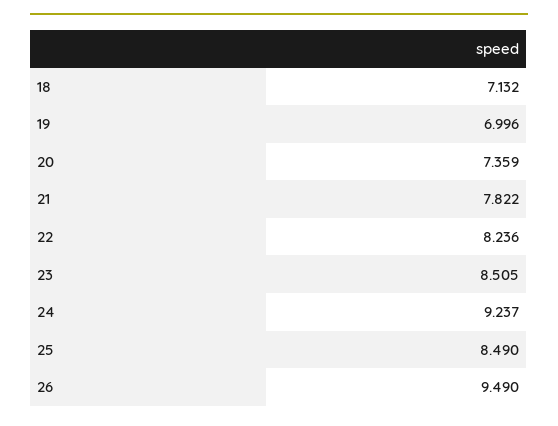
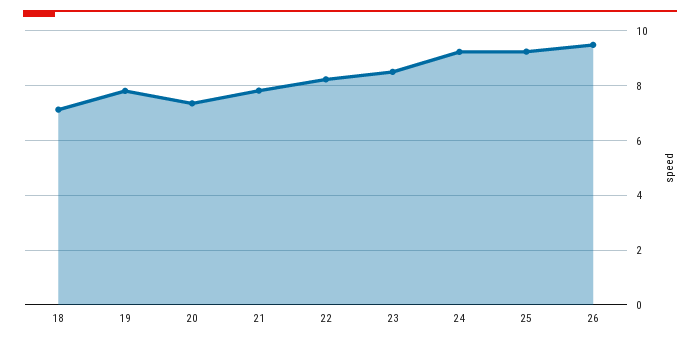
  {
    "18": 7.132,
-   "19": 6.996,
+   "19": 7.75,
    "20": 7.359,
    "21": 7.822,
    "22": 8.236,
    "23": 8.505,
    "24": 9.237,
-   "25": 8.49,
+   "25": 9.25,
    "26": 9.49
  }

